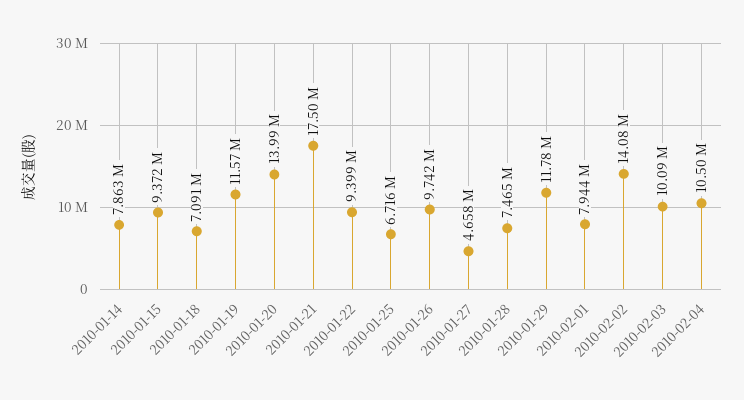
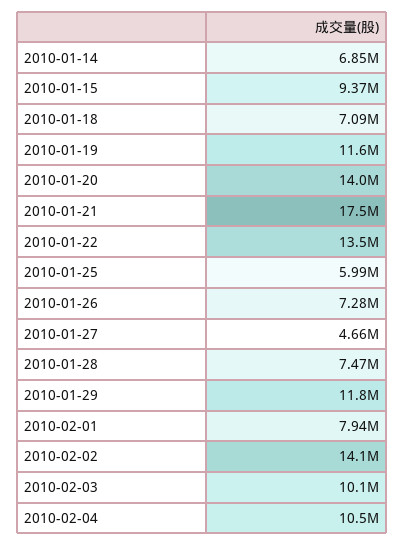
  {
-   "2010-01-14": 7863000,
+   "2010-01-14": 6850000,
    "2010-01-15": 9372000,
    "2010-01-18": 7091000,
    "2010-01-19": 11570000,
    "2010-01-20": 13990000,
    "2010-01-21": 17500000,
-   "2010-01-22": 9399000,
+   "2010-01-22": 13500000,
-   "2010-01-25": 6716000,
+   "2010-01-25": 5990000,
-   "2010-01-26": 9742000,
+   "2010-01-26": 7280000,
    "2010-01-27": 4658000,
    "2010-01-28": 7465000,
    "2010-01-29": 11780000,
    "2010-02-01": 7944000,
    "2010-02-02": 14080000,
    "2010-02-03": 10090000,
    "2010-02-04": 10500000
  }

